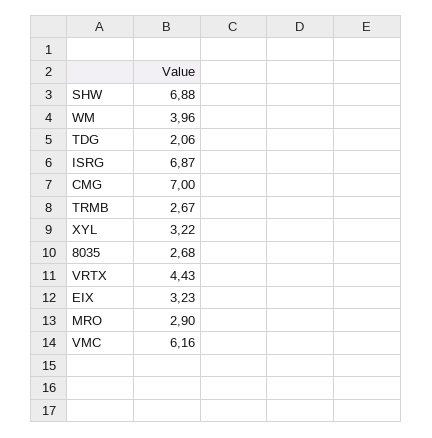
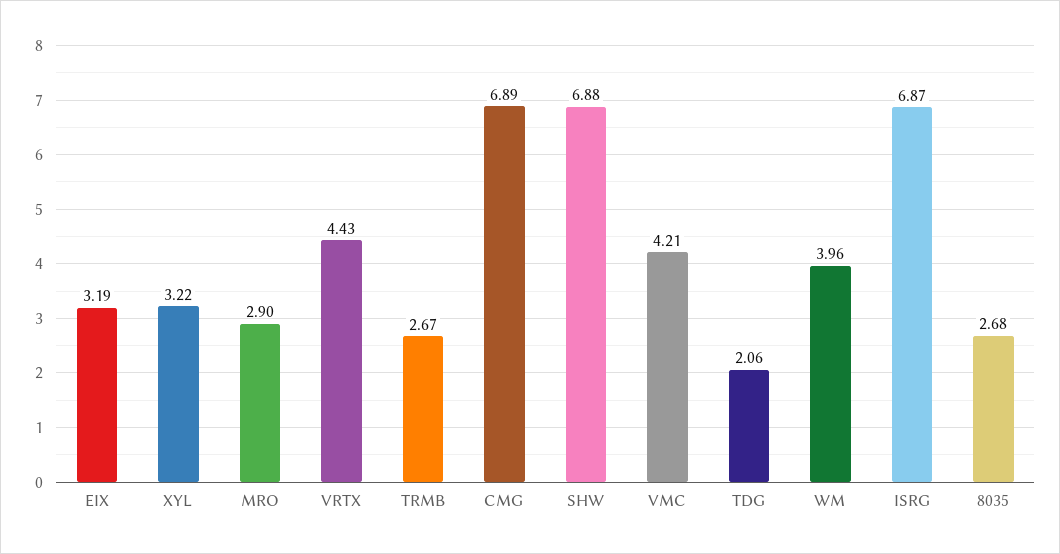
  {
    "SHW": 6.88,
    "WM": 3.96,
    "TDG": 2.06,
    "ISRG": 6.87,
-   "CMG": 7,
+   "CMG": 6.89,
    "TRMB": 2.67,
    "XYL": 3.22,
    "8035": 2.68,
    "VRTX": 4.43,
-   "EIX": 3.23,
+   "EIX": 3.19,
    "MRO": 2.9,
-   "VMC": 6.16
+   "VMC": 4.21
  }

